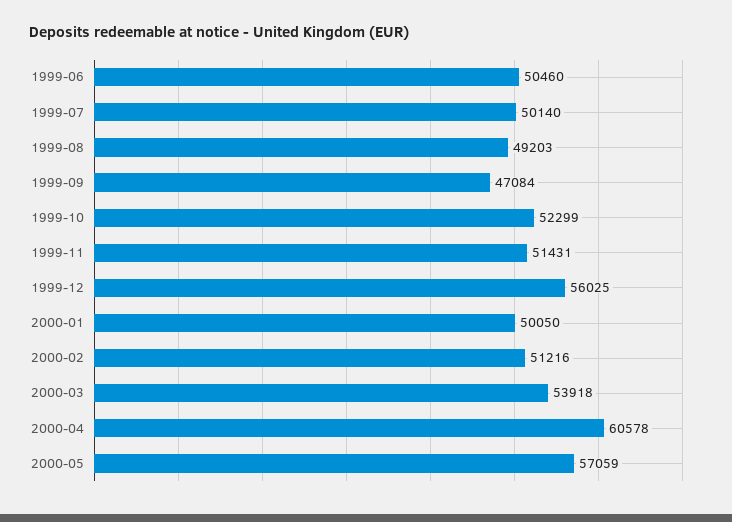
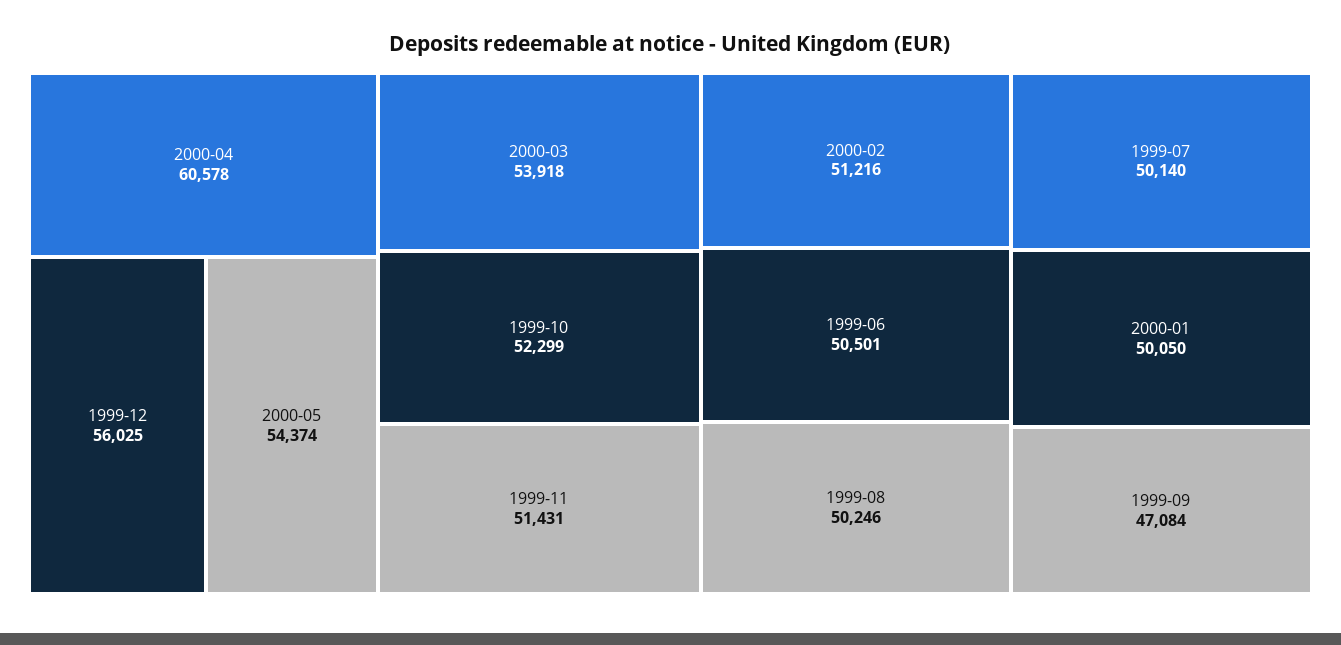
  {
-   "1999-06": 50460,
+   "1999-06": 50501,
    "1999-07": 50140,
-   "1999-08": 49203,
+   "1999-08": 50246,
    "1999-09": 47084,
    "1999-10": 52299,
    "1999-11": 51431,
    "1999-12": 56025,
    "2000-01": 50050,
    "2000-02": 51216,
    "2000-03": 53918,
    "2000-04": 60578,
-   "2000-05": 57059
+   "2000-05": 54374
  }

